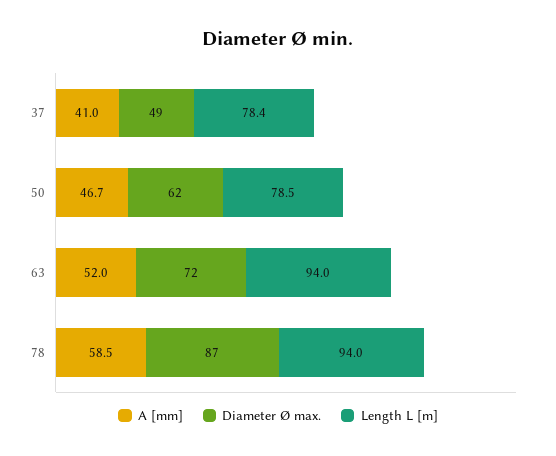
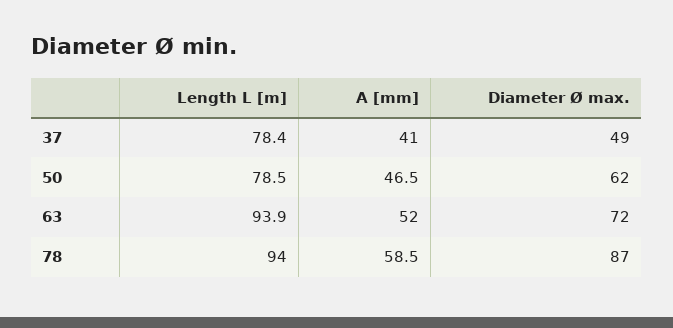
  {
    "A [mm]": {
      "37": 41,
-     "50": 46.7,
+     "50": 46.5,
      "63": 52,
      "78": 58.5
    },
    "Diameter Ø max.": {
      "37": 49,
      "50": 62,
      "63": 72,
      "78": 87
    },
    "Length L [m]": {
      "37": 78.4,
      "50": 78.5,
-     "63": 94,
+     "63": 93.9,
      "78": 94
    }
  }

